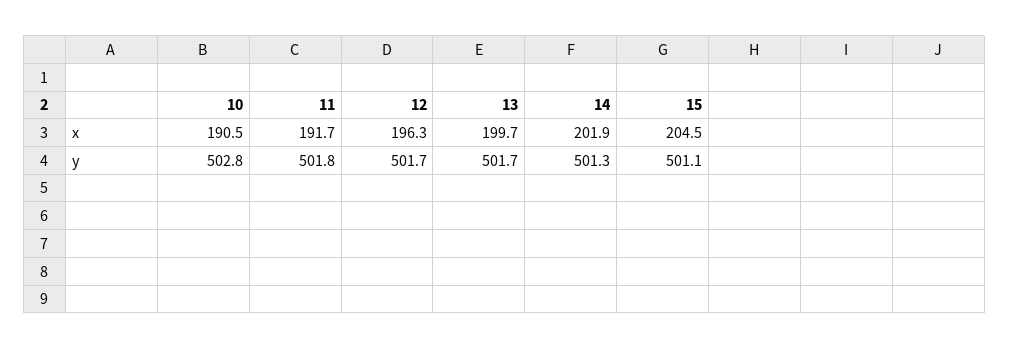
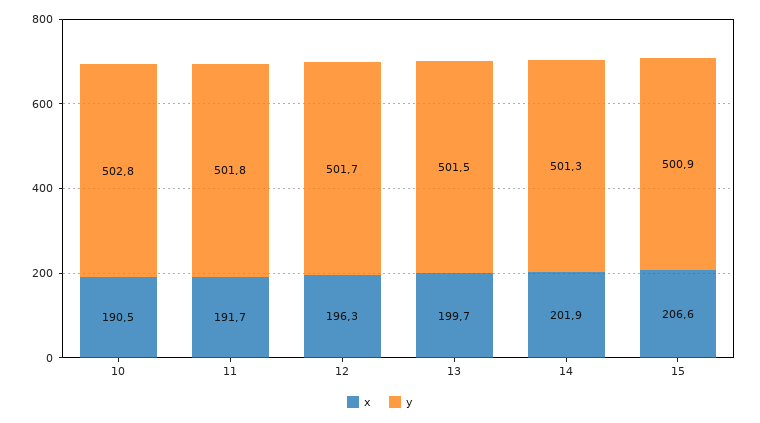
  {
    "x": {
      "10": 190.5,
      "11": 191.7,
      "12": 196.3,
      "13": 199.7,
      "14": 201.9,
-     "15": 204.5
+     "15": 206.6
    },
    "y": {
      "10": 502.8,
      "11": 501.8,
      "12": 501.7,
-     "13": 501.7,
+     "13": 501.5,
      "14": 501.3,
-     "15": 501.1
+     "15": 500.9
    }
  }

